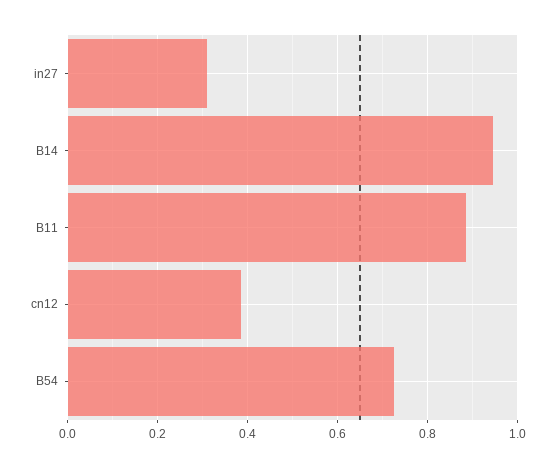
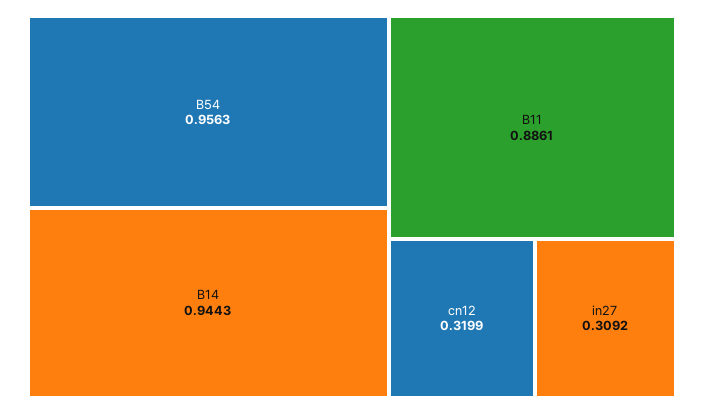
  {
    "in27": 0.3092,
    "B14": 0.9443,
    "B11": 0.8861,
-   "cn12": 0.38,
+   "cn12": 0.3199,
-   "B54": 0.72
+   "B54": 0.9563
  }

